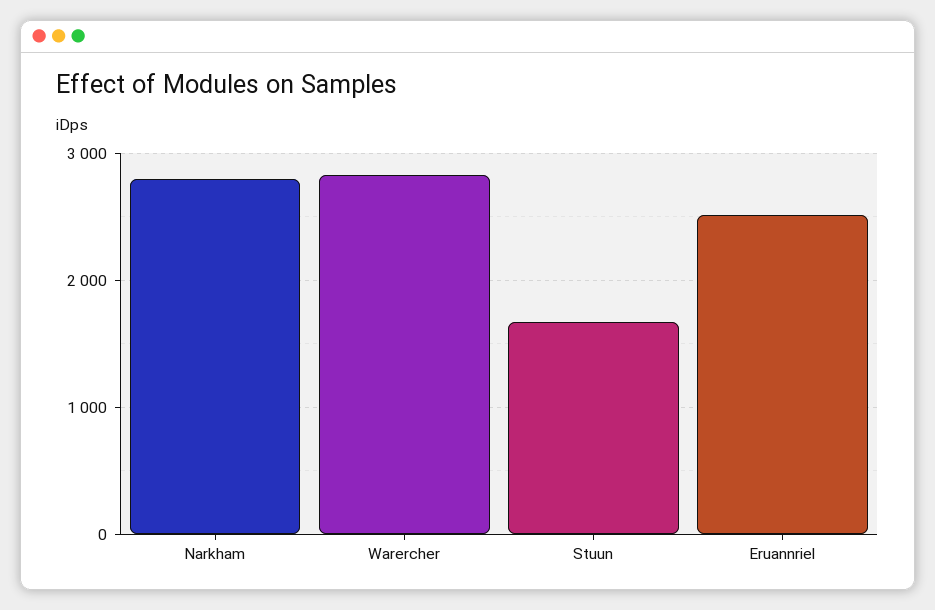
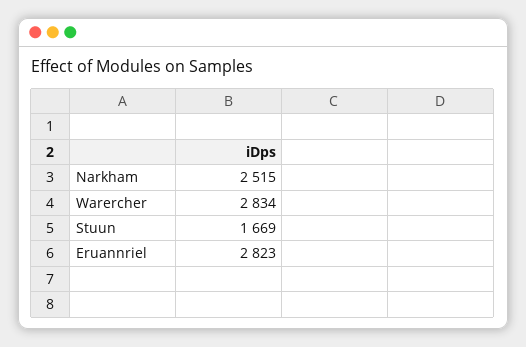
  {
-   "Narkham": 2800,
+   "Narkham": 2515,
    "Warercher": 2834,
    "Stuun": 1669,
-   "Eruannriel": 2500
+   "Eruannriel": 2823
  }

